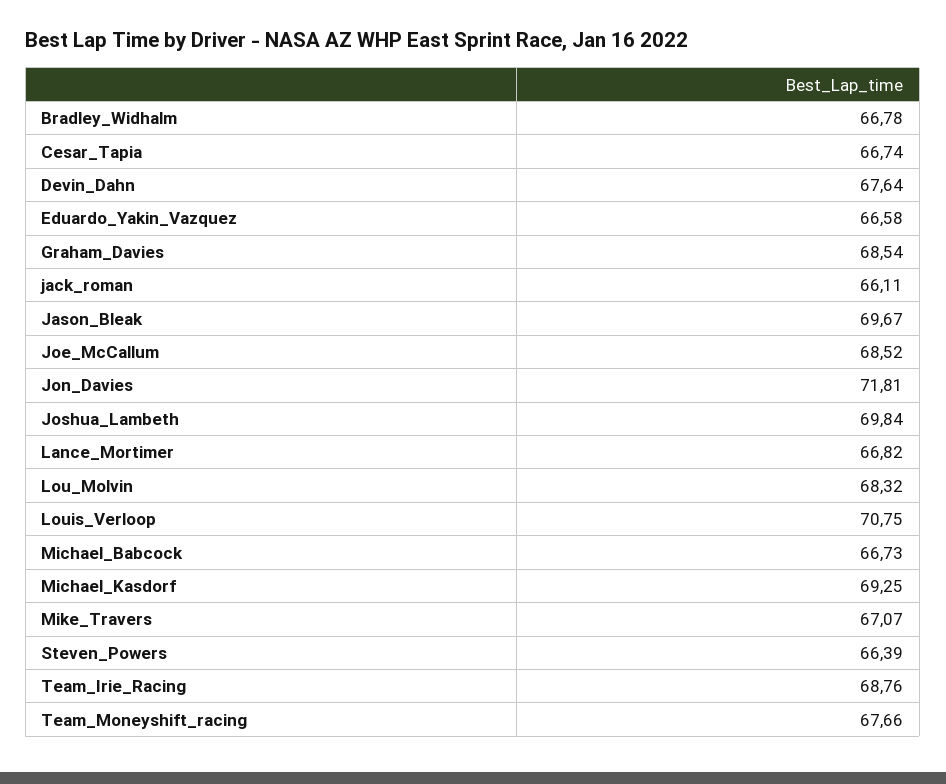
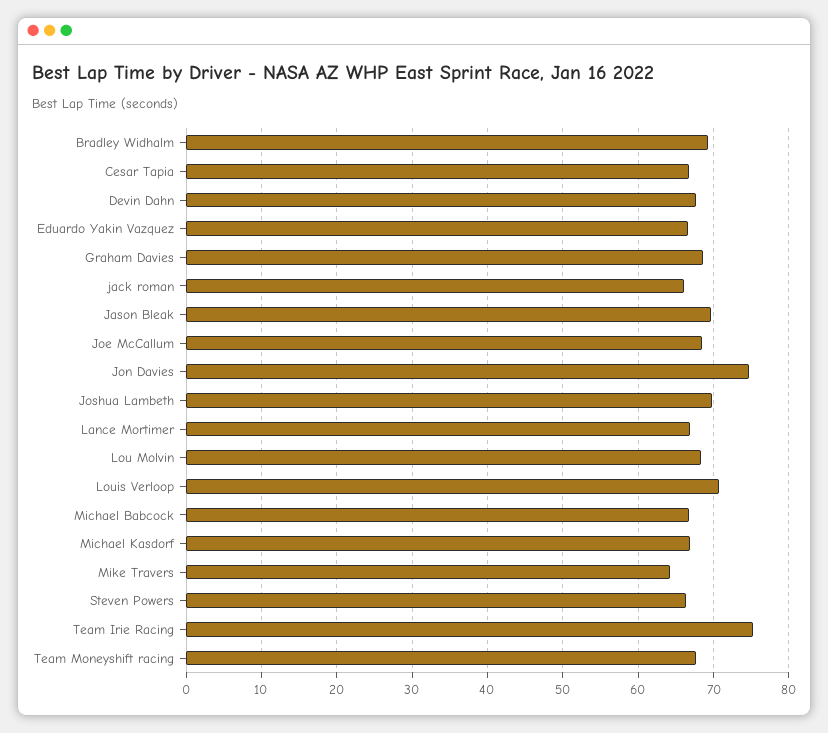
  {
-   "Bradley_Widhalm": 66.78,
+   "Bradley_Widhalm": 69,
    "Cesar_Tapia": 66.74,
    "Devin_Dahn": 67.64,
    "Eduardo_Yakin_Vazquez": 66.58,
    "Graham_Davies": 68.54,
    "jack_roman": 66.11,
    "Jason_Bleak": 69.67,
    "Joe_McCallum": 68.52,
-   "Jon_Davies": 71.81,
+   "Jon_Davies": 75,
    "Joshua_Lambeth": 69.84,
    "Lance_Mortimer": 66.82,
    "Lou_Molvin": 68.32,
    "Louis_Verloop": 70.75,
    "Michael_Babcock": 66.73,
-   "Michael_Kasdorf": 69.25,
+   "Michael_Kasdorf": 67,
-   "Mike_Travers": 67.07,
+   "Mike_Travers": 64,
    "Steven_Powers": 66.39,
-   "Team_Irie_Racing": 68.76,
+   "Team_Irie_Racing": 75,
    "Team_Moneyshift_racing": 67.66
  }

